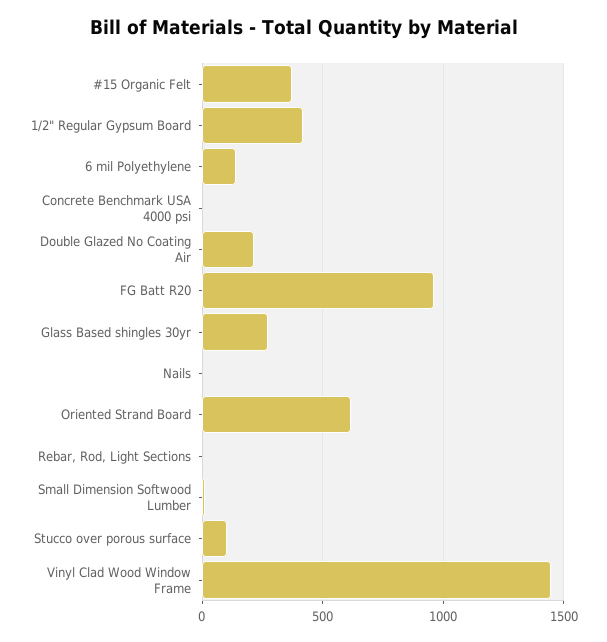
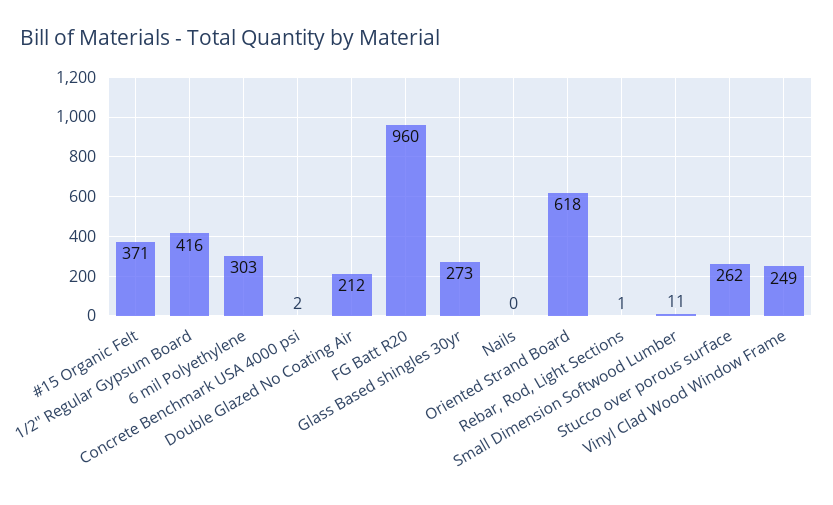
  {
    "#15 Organic Felt": 371,
    "1/2\" Regular Gypsum Board": 416,
-   "6 mil Polyethylene": 150,
+   "6 mil Polyethylene": 303,
    "Concrete Benchmark USA 4000 psi": 2,
    "Double Glazed No Coating Air": 212,
    "FG Batt R20": 960,
    "Glass Based shingles 30yr": 273,
    "Nails": 0,
    "Oriented Strand Board": 618,
    "Rebar, Rod, Light Sections": 1,
    "Small Dimension Softwood Lumber": 11,
-   "Stucco over porous surface": 100,
+   "Stucco over porous surface": 262,
-   "Vinyl Clad Wood Window Frame": 1450
+   "Vinyl Clad Wood Window Frame": 249
  }

